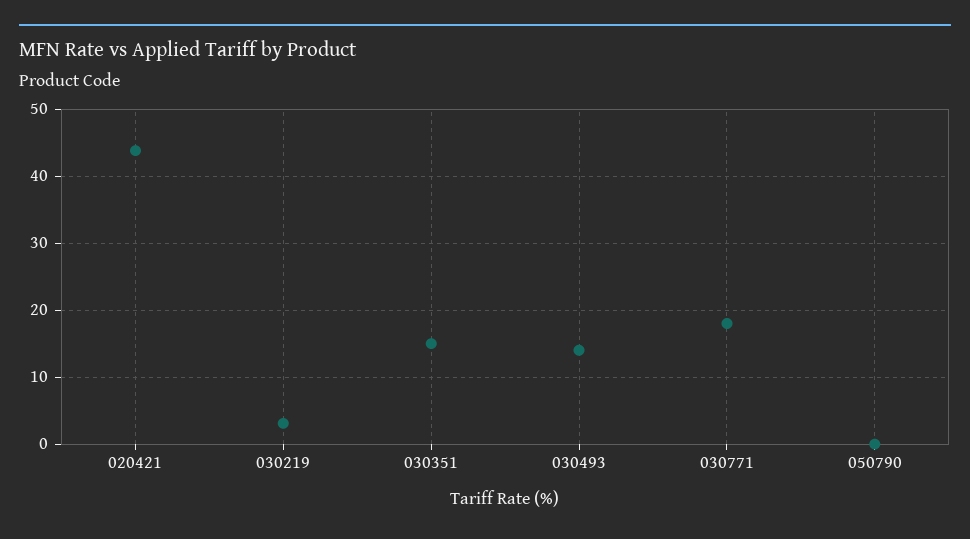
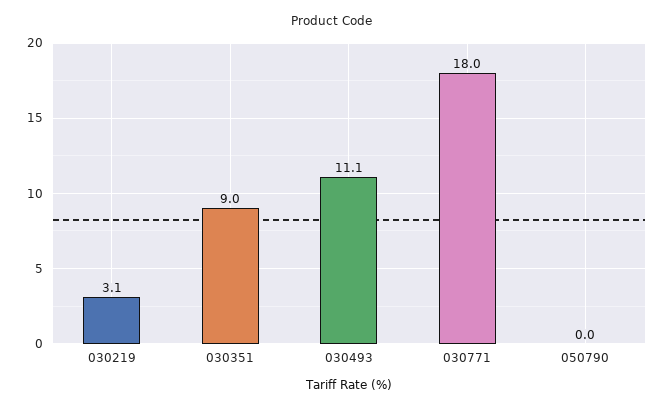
  {
-   "020421": 44,
    "030219": 3.1,
-   "030351": 15,
+   "030351": 9,
-   "030493": 14,
+   "030493": 11.1,
    "030771": 18,
    "050790": 0
  }

